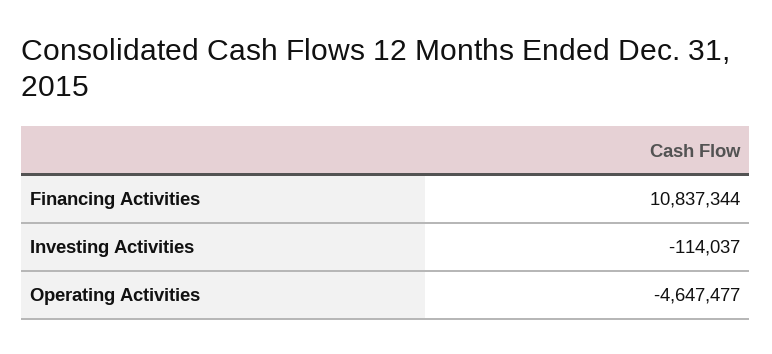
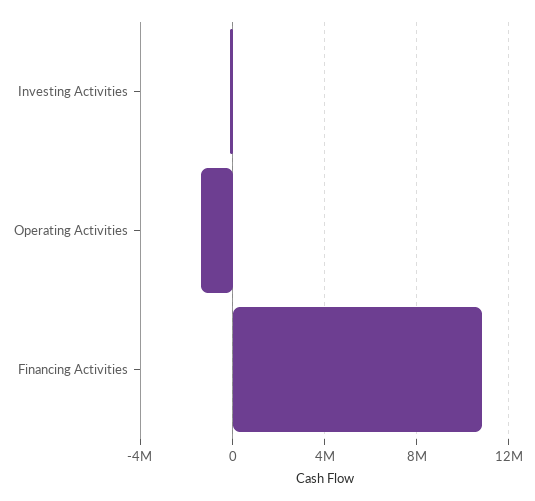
  {
    "Financing Activities": 10837344,
    "Investing Activities": -114037,
-   "Operating Activities": -4647477
+   "Operating Activities": -1500000
  }

